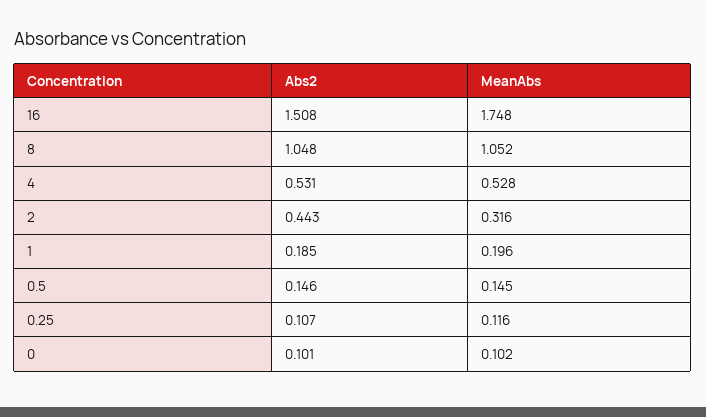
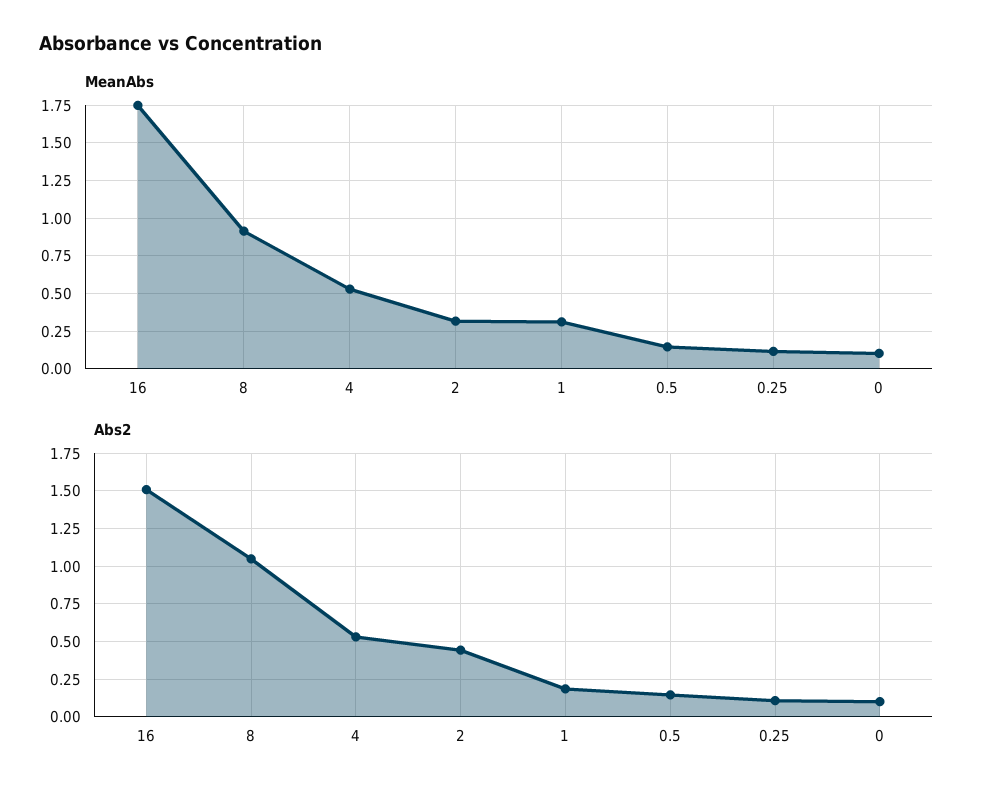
  {
    "Abs2": {
      "16": 1.508,
      "8": 1.048,
      "4": 0.531,
      "2": 0.443,
      "1": 0.185,
      "0.5": 0.146,
      "0.25": 0.107,
      "0": 0.101
    },
    "MeanAbs": {
      "16": 1.748,
-     "8": 1.052,
+     "8": 0.9,
      "4": 0.528,
      "2": 0.316,
-     "1": 0.196,
+     "1": 0.3,
      "0.5": 0.145,
      "0.25": 0.116,
      "0": 0.102
    }
  }

